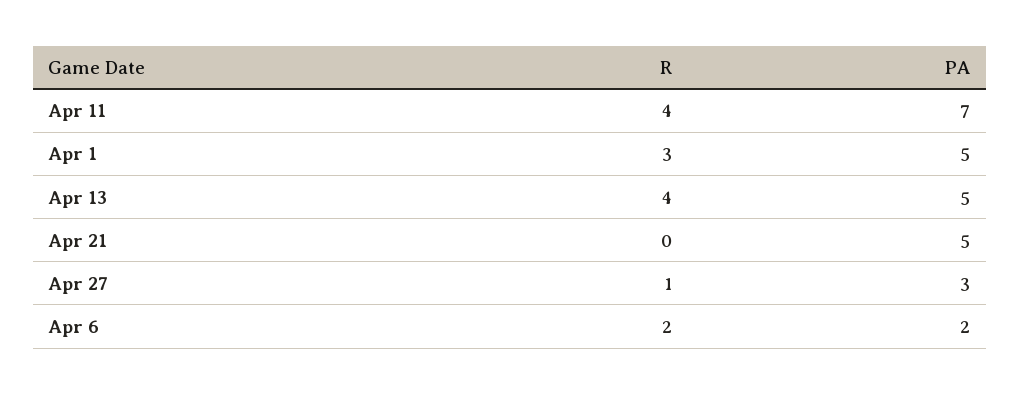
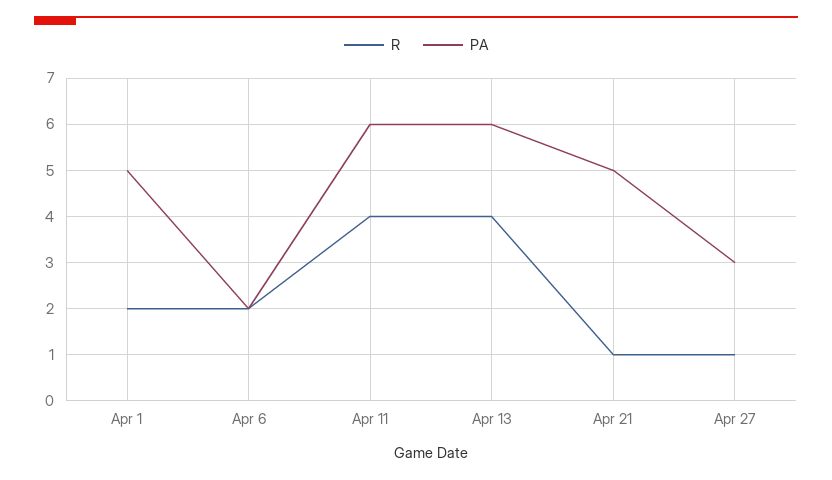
  {
    "R": {
      "Apr 11": 4,
-     "Apr 1": 3,
+     "Apr 1": 2,
      "Apr 13": 4,
-     "Apr 21": 0,
+     "Apr 21": 1,
      "Apr 27": 1,
      "Apr 6": 2
    },
    "PA": {
-     "Apr 11": 7,
+     "Apr 11": 6,
      "Apr 1": 5,
-     "Apr 13": 5,
+     "Apr 13": 6,
      "Apr 21": 5,
      "Apr 27": 3,
      "Apr 6": 2
    }
  }

